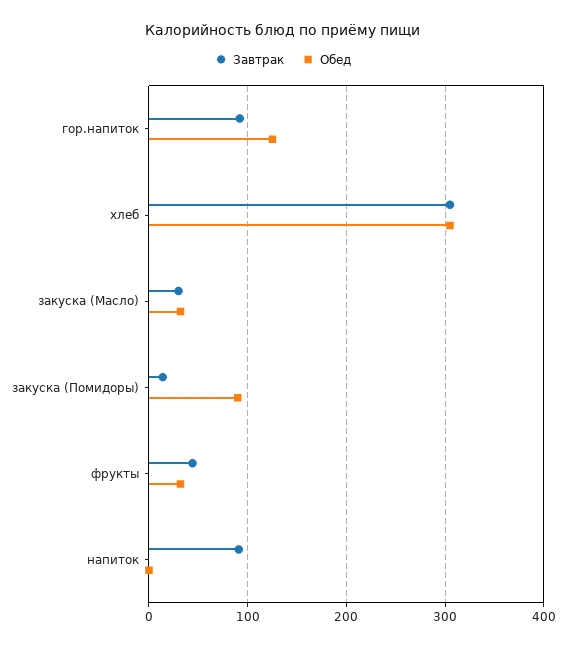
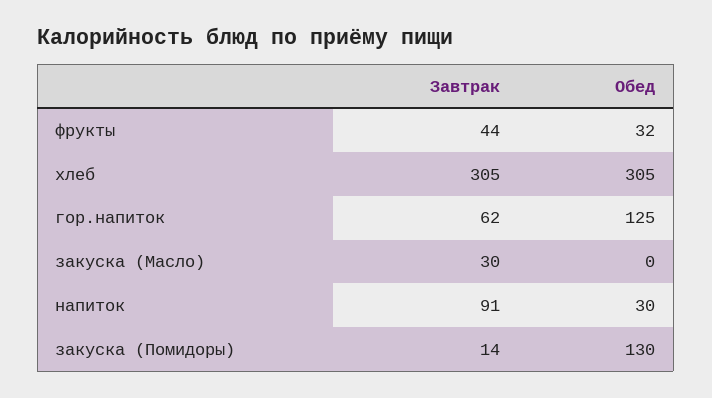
  {
    "Завтрак": {
-     "гор.напиток": 90,
+     "гор.напиток": 62,
      "хлеб": 305,
      "закуска (Масло)": 30,
      "закуска (Помидоры)": 14,
      "фрукты": 44,
      "напиток": 91
    },
    "Обед": {
      "гор.напиток": 125,
      "хлеб": 305,
-     "закуска (Масло)": 30,
+     "закуска (Масло)": 0,
-     "закуска (Помидоры)": 90,
+     "закуска (Помидоры)": 130,
      "фрукты": 32,
-     "напиток": 0
+     "напиток": 30
    }
  }

